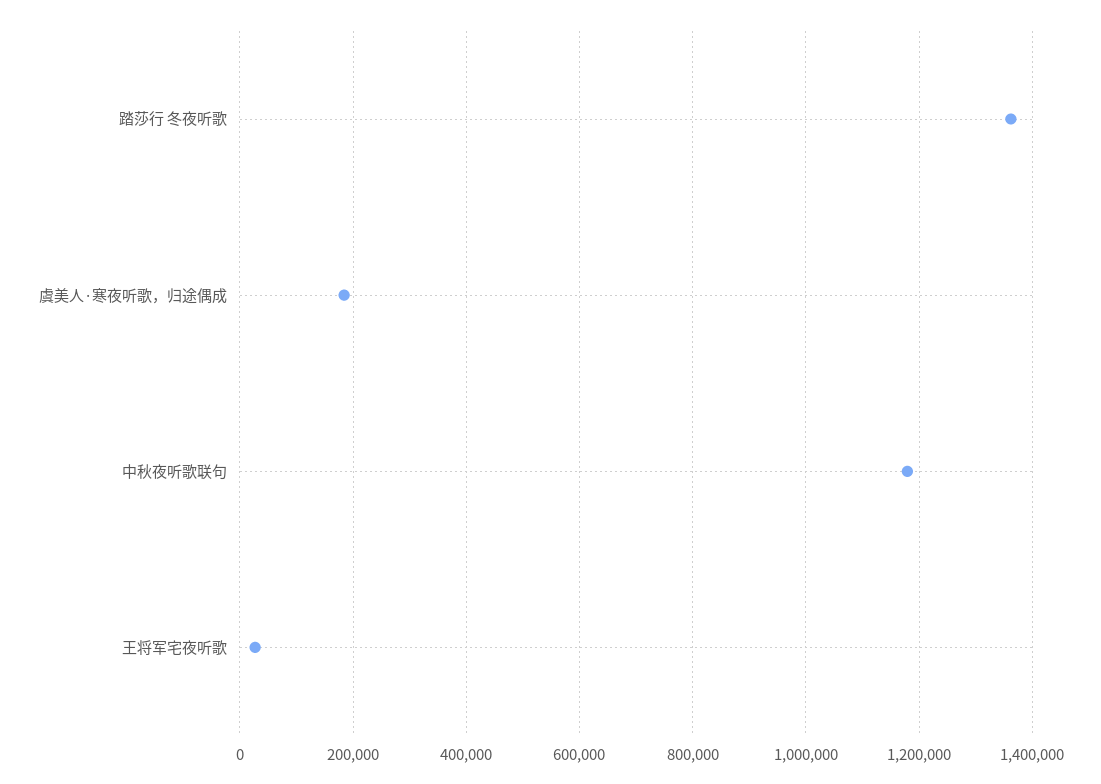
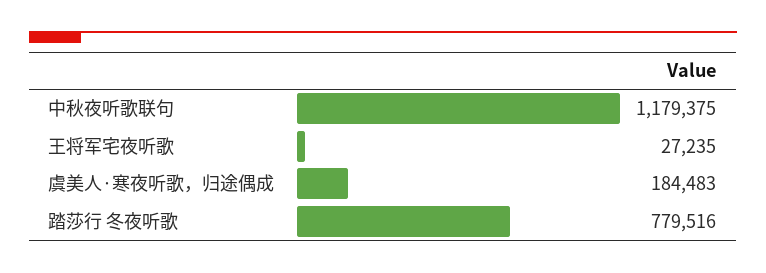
  {
-   "踏莎行 冬夜听歌": 1360000,
+   "踏莎行 冬夜听歌": 779516,
    "虞美人·寒夜听歌，归途偶成": 184483,
    "中秋夜听歌联句": 1179375,
    "王将军宅夜听歌": 27235
  }

